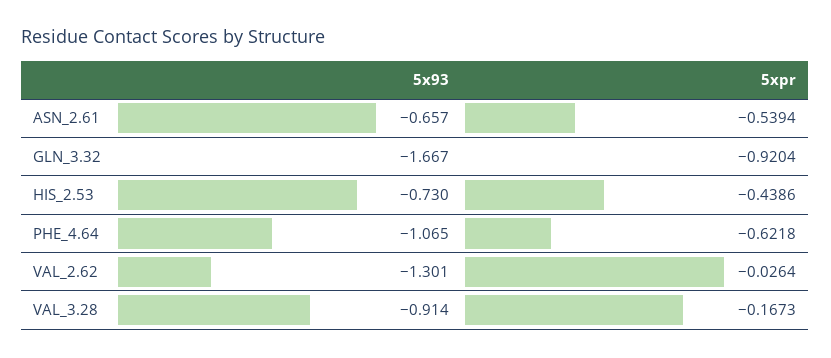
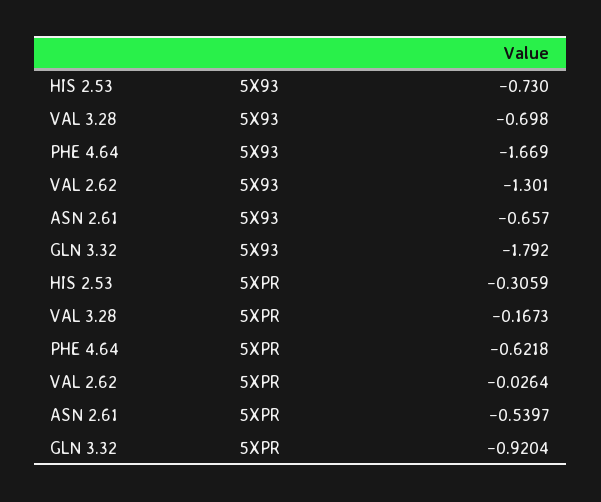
  {
    "5x93": {
      "ASN_2.61": -0.657,
-     "GLN_3.32": -1.667,
+     "GLN_3.32": -1.792,
      "HIS_2.53": -0.73,
-     "PHE_4.64": -1.065,
+     "PHE_4.64": -1.669,
      "VAL_2.62": -1.301,
-     "VAL_3.28": -0.914
+     "VAL_3.28": -0.698
    },
    "5xpr": {
-     "ASN_2.61": -0.5394,
+     "ASN_2.61": -0.5397,
      "GLN_3.32": -0.9204,
-     "HIS_2.53": -0.4386,
+     "HIS_2.53": -0.3059,
      "PHE_4.64": -0.6218,
      "VAL_2.62": -0.0264,
      "VAL_3.28": -0.1673
    }
  }

